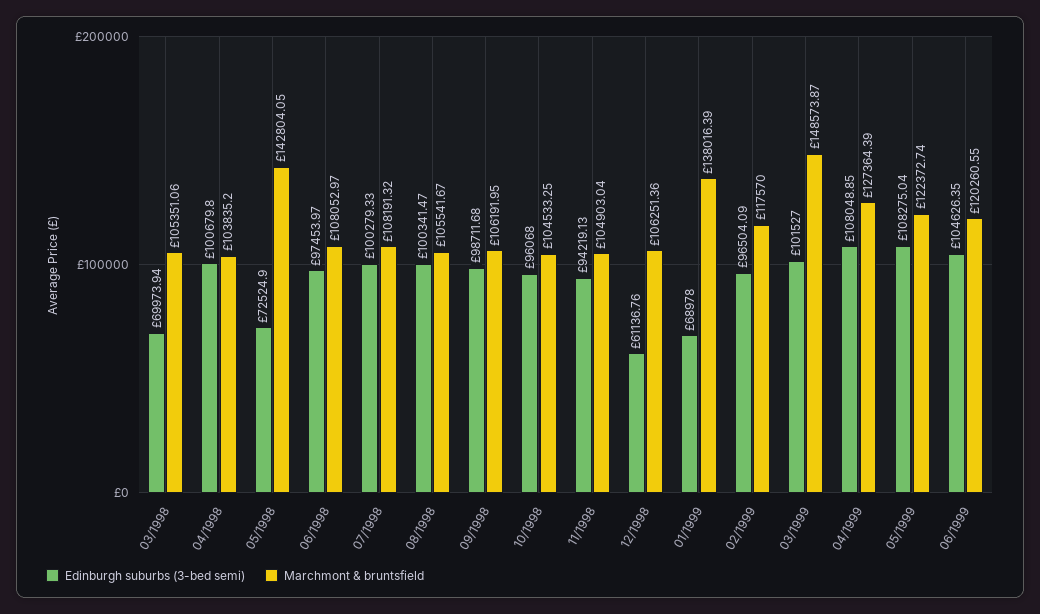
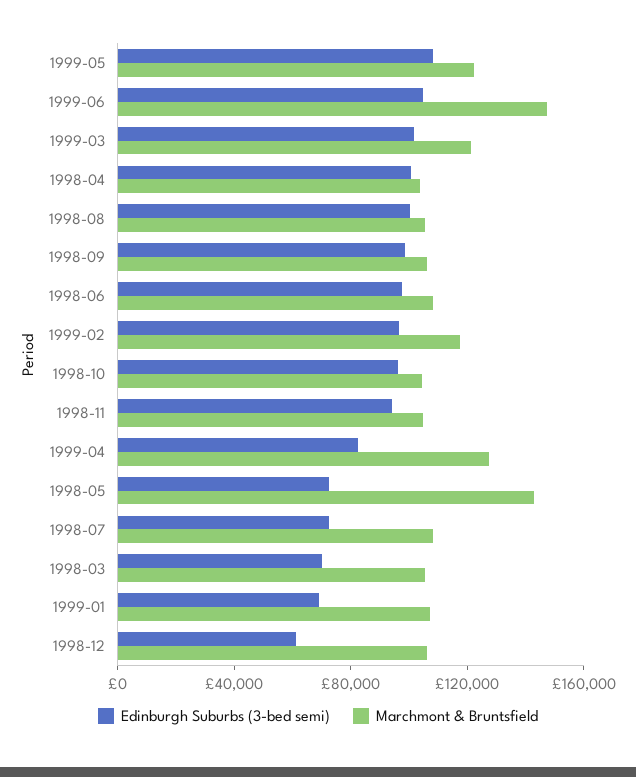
  {
    "Edinburgh suburbs (3-bed semi)": {
      "03/1998": 69973.94,
      "04/1998": 100679.8,
      "05/1998": 72524.9,
      "06/1998": 97453.97,
-     "07/1998": 100279.33,
+     "07/1998": 70000,
      "08/1998": 100341.47,
      "09/1998": 98711.68,
      "10/1998": 96068,
      "11/1998": 94219.13,
      "12/1998": 61136.76,
      "01/1999": 68978,
      "02/1999": 96504.09,
      "03/1999": 101527,
-     "04/1999": 108048.85,
+     "04/1999": 80000,
      "05/1999": 108275.04,
      "06/1999": 104626.35
    },
    "Marchmont & bruntsfield": {
      "03/1998": 105351.06,
      "04/1998": 103835.2,
      "05/1998": 142804.05,
      "06/1998": 108052.97,
      "07/1998": 108191.32,
      "08/1998": 105541.67,
      "09/1998": 106191.95,
      "10/1998": 104533.25,
      "11/1998": 104903.04,
      "12/1998": 106251.36,
-     "01/1999": 138016.39,
+     "01/1999": 110000,
      "02/1999": 117570,
-     "03/1999": 148573.87,
+     "03/1999": 120000,
      "04/1999": 127364.39,
      "05/1999": 122372.74,
-     "06/1999": 120260.55
+     "06/1999": 150000
    }
  }

